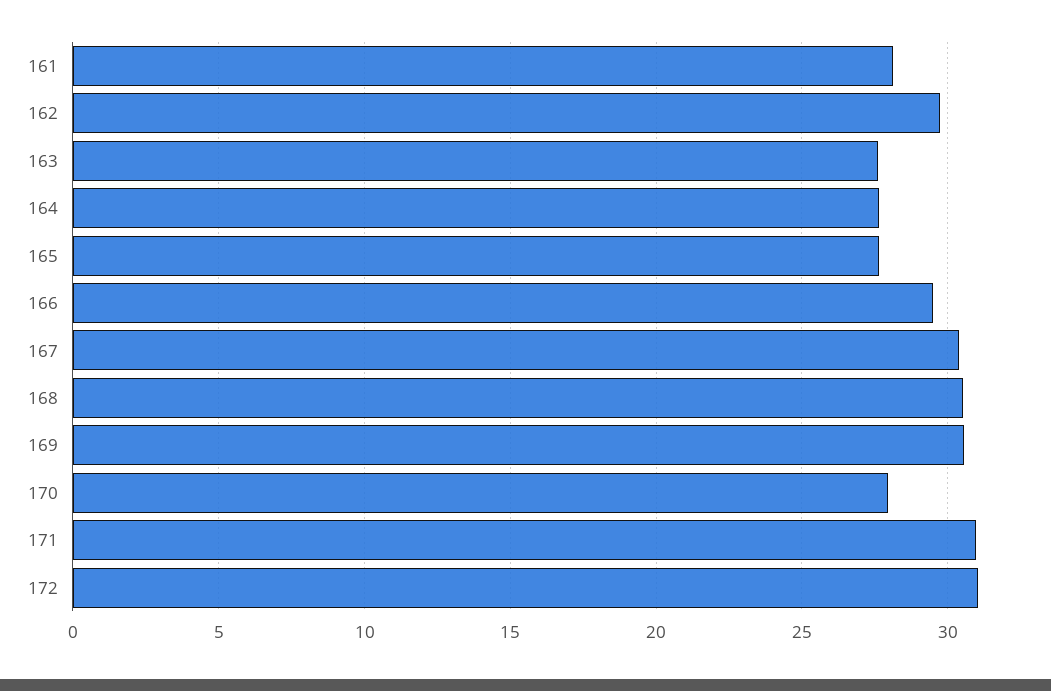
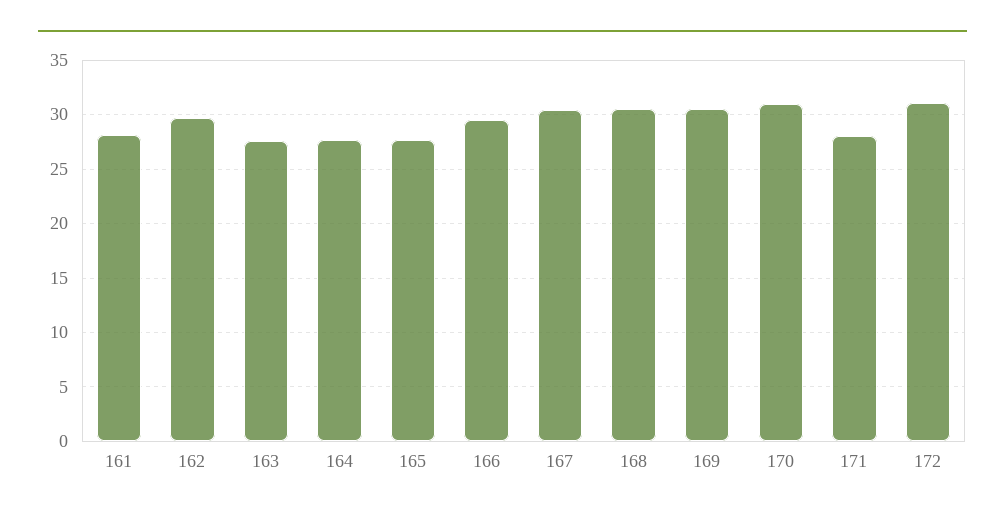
  {
    "161": 28,
    "162": 29.5,
    "163": 27.5,
    "164": 27.5,
    "165": 27.5,
    "166": 29.5,
    "167": 30.5,
    "168": 30.5,
    "169": 30.5,
-   "170": 28,
+   "170": 31,
-   "171": 31,
+   "171": 28,
    "172": 31
  }

